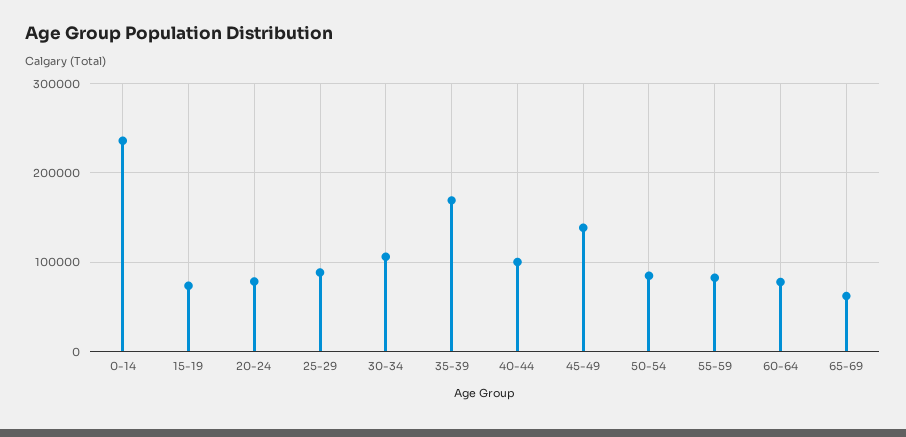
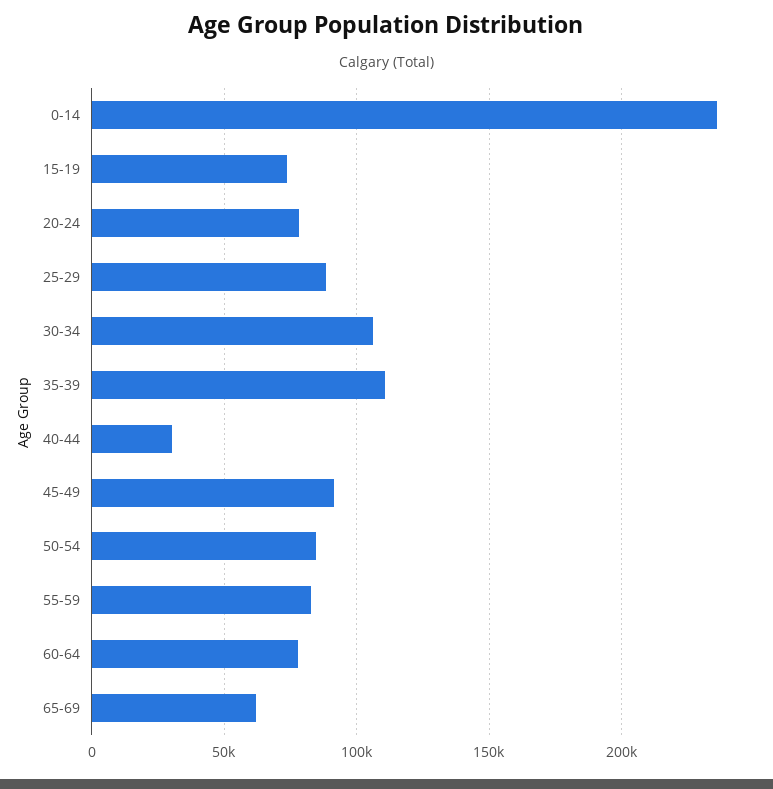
  {
    "0-14": 235000,
    "15-19": 75000,
    "20-24": 80000,
    "25-29": 90000,
    "30-34": 105000,
-   "35-39": 170000,
+   "35-39": 110000,
-   "40-44": 100000,
+   "40-44": 30000,
-   "45-49": 140000,
+   "45-49": 90000,
    "50-54": 85000,
    "55-59": 85000,
    "60-64": 80000,
    "65-69": 60000
  }

